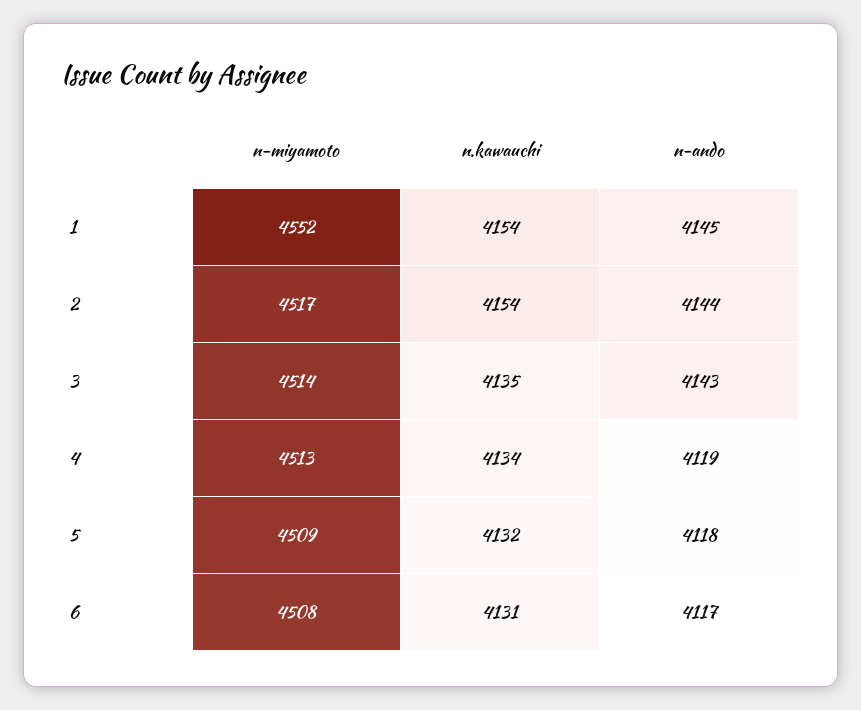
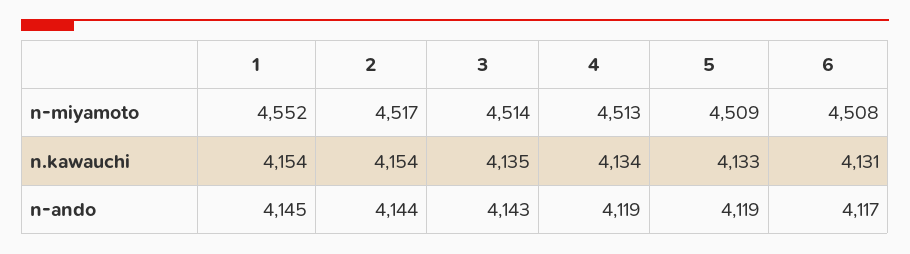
  {
    "n-miyamoto": {
      "1": 4552,
      "2": 4517,
      "3": 4514,
      "4": 4513,
      "5": 4509,
      "6": 4508
    },
    "n.kawauchi": {
      "1": 4154,
      "2": 4154,
      "3": 4135,
      "4": 4134,
-     "5": 4132,
+     "5": 4133,
      "6": 4131
    },
    "n-ando": {
      "1": 4145,
      "2": 4144,
      "3": 4143,
      "4": 4119,
-     "5": 4118,
+     "5": 4119,
      "6": 4117
    }
  }

